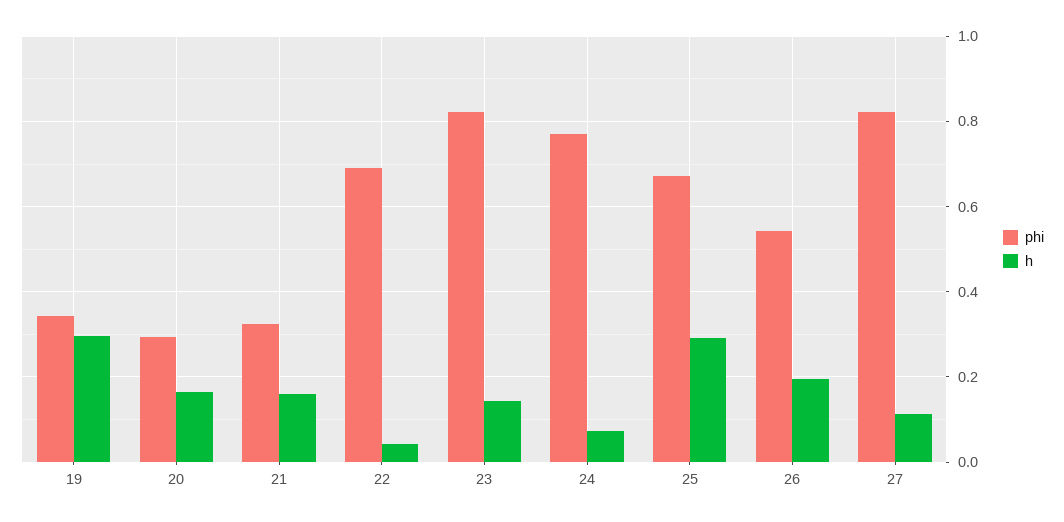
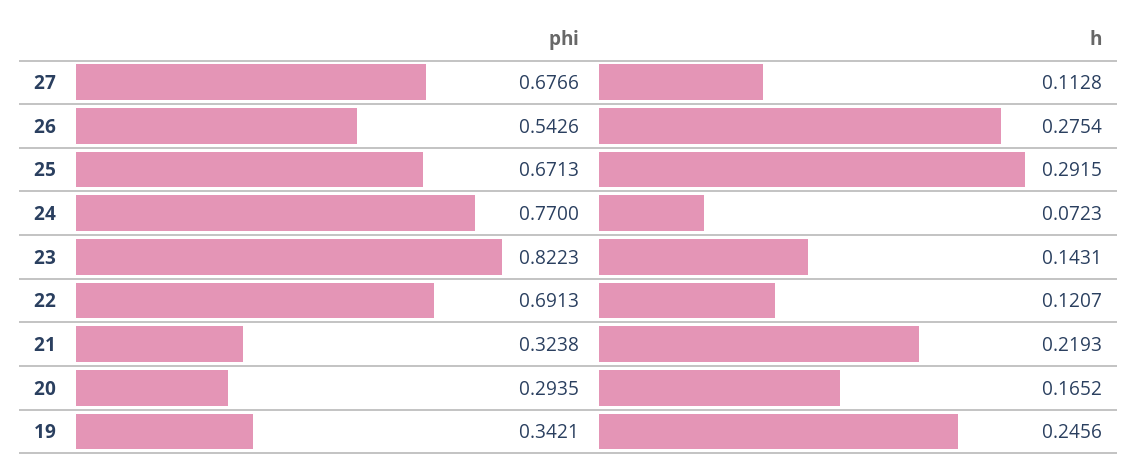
  {
    "phi": {
      "19": 0.3421,
      "20": 0.2935,
      "21": 0.3238,
      "22": 0.6913,
      "23": 0.8223,
      "24": 0.77,
      "25": 0.6713,
      "26": 0.5426,
-     "27": 0.82
+     "27": 0.6766
    },
    "h": {
-     "19": 0.3,
+     "19": 0.2456,
      "20": 0.1652,
-     "21": 0.16,
+     "21": 0.2193,
-     "22": 0.04,
+     "22": 0.1207,
      "23": 0.1431,
      "24": 0.0723,
      "25": 0.2915,
-     "26": 0.2,
+     "26": 0.2754,
      "27": 0.1128
    }
  }

